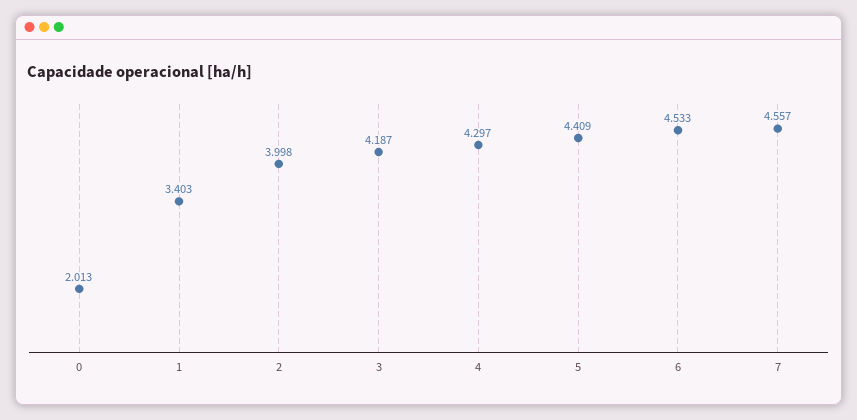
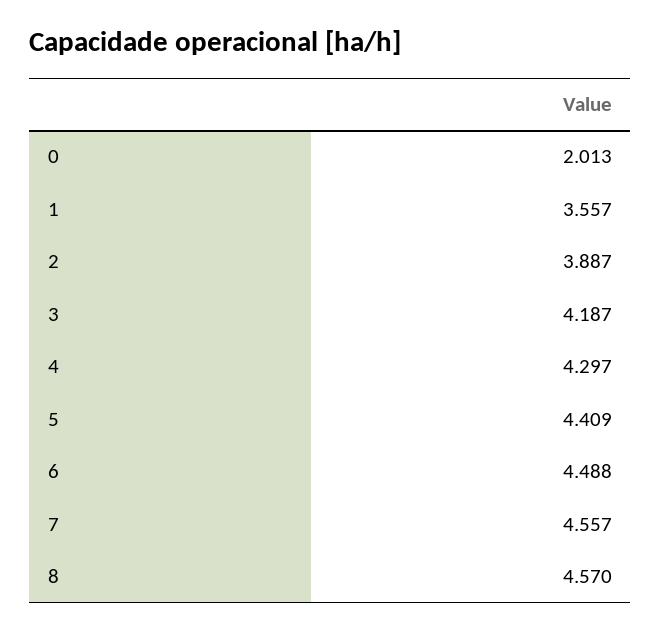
  {
    "0": 2.013,
-   "1": 3.403,
+   "1": 3.557,
-   "2": 3.998,
+   "2": 3.887,
    "3": 4.187,
    "4": 4.297,
    "5": 4.409,
-   "6": 4.533,
+   "6": 4.488,
-   "7": 4.557
+   "7": 4.557,
+   "8": 4.57
  }

